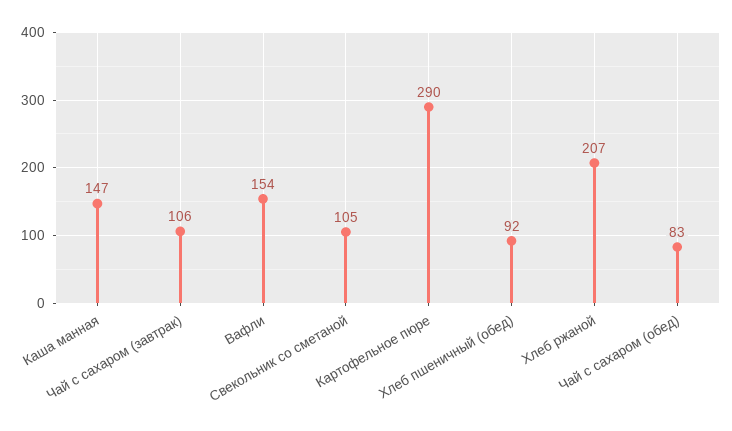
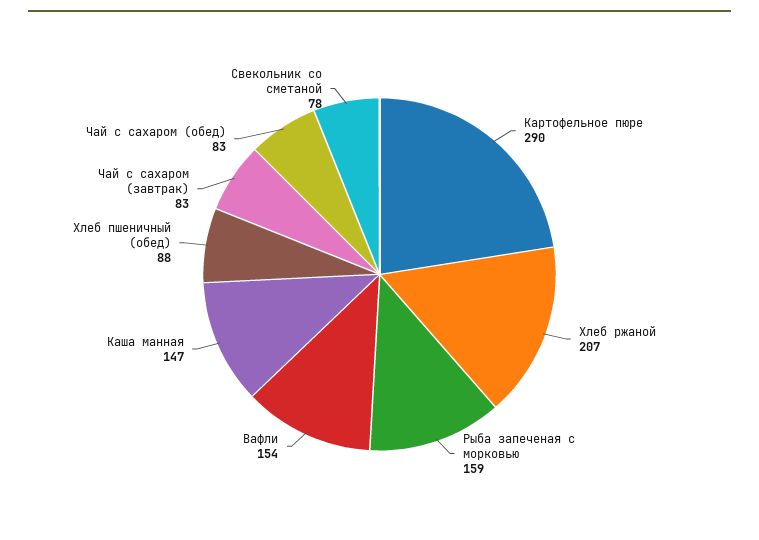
  {
    "Каша манная": 147,
-   "Чай с сахаром (завтрак)": 106,
+   "Чай с сахаром (завтрак)": 83,
    "Вафли": 154,
-   "Свекольник со сметаной": 105,
+   "Свекольник со сметаной": 78,
    "Картофельное пюре": 290,
-   "Хлеб пшеничный (обед)": 92,
+   "Хлеб пшеничный (обед)": 88,
    "Хлеб ржаной": 207,
-   "Чай с сахаром (обед)": 83
+   "Чай с сахаром (обед)": 83,
+   "Рыба запеченая с морковью": 159
  }

